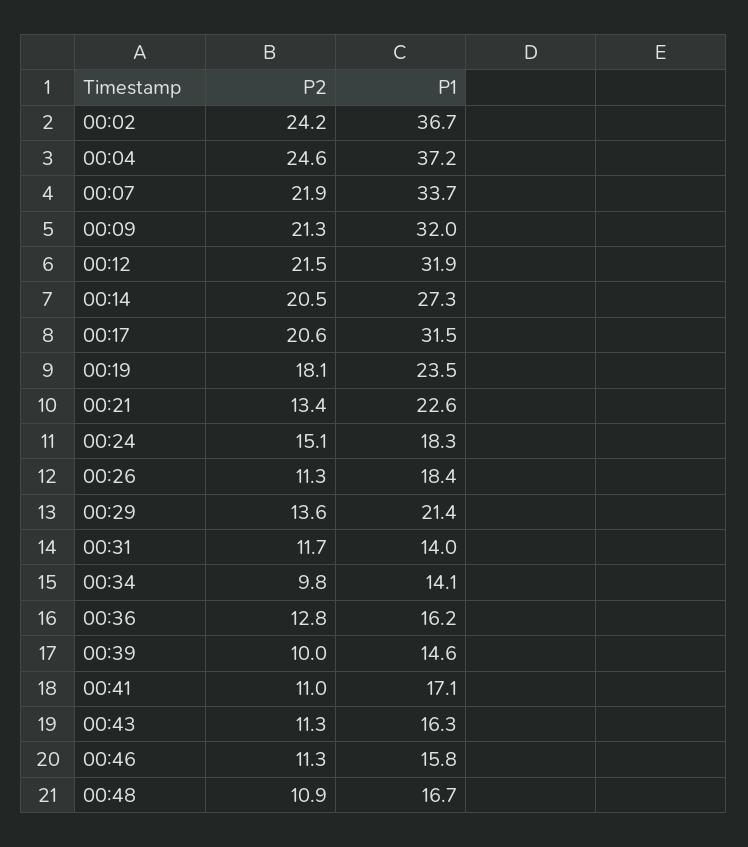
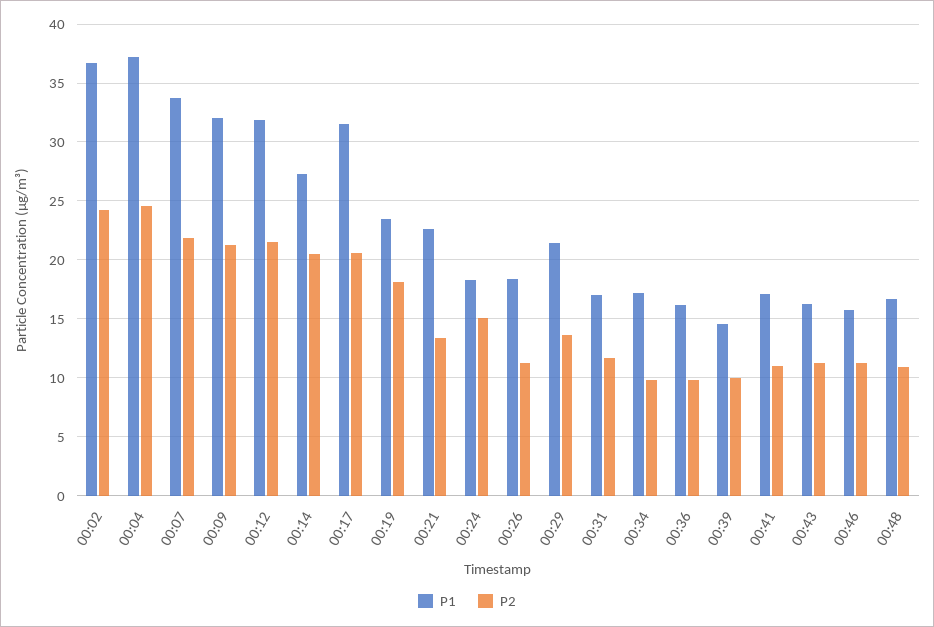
  {
    "P2": {
      "00:02": 24.2,
      "00:04": 24.6,
      "00:07": 21.9,
      "00:09": 21.3,
      "00:12": 21.5,
      "00:14": 20.5,
      "00:17": 20.6,
      "00:19": 18.1,
      "00:21": 13.4,
      "00:24": 15.1,
      "00:26": 11.3,
      "00:29": 13.6,
      "00:31": 11.7,
      "00:34": 9.8,
-     "00:36": 12.8,
+     "00:36": 10,
      "00:39": 10,
      "00:41": 11,
      "00:43": 11.3,
      "00:46": 11.3,
      "00:48": 10.9
    },
    "P1": {
      "00:02": 36.7,
      "00:04": 37.2,
      "00:07": 33.7,
      "00:09": 32,
      "00:12": 31.9,
      "00:14": 27.3,
      "00:17": 31.5,
      "00:19": 23.5,
      "00:21": 22.6,
      "00:24": 18.3,
      "00:26": 18.4,
      "00:29": 21.4,
-     "00:31": 14,
+     "00:31": 17,
-     "00:34": 14.1,
+     "00:34": 17,
      "00:36": 16.2,
      "00:39": 14.6,
      "00:41": 17.1,
      "00:43": 16.3,
      "00:46": 15.8,
      "00:48": 16.7
    }
  }

